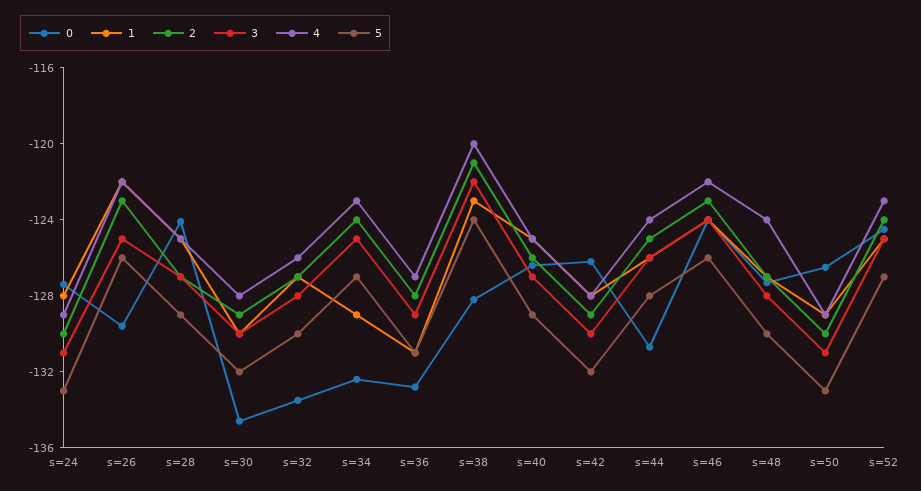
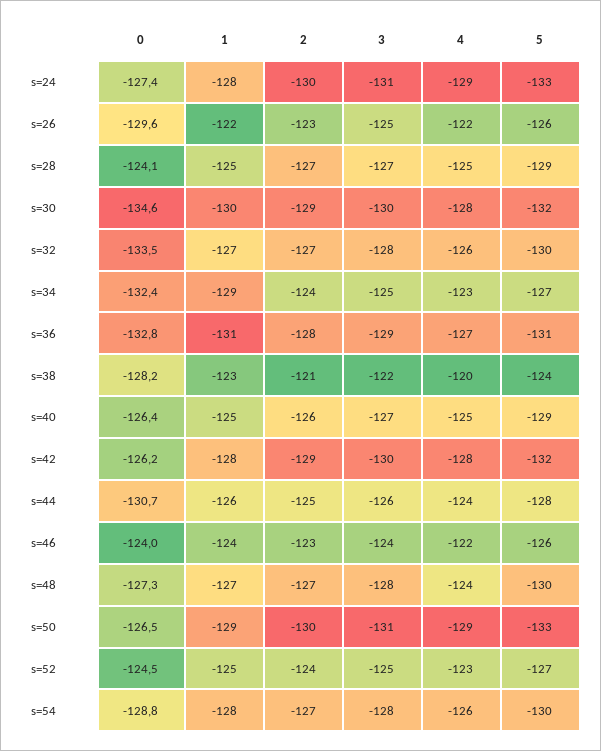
  {
    "0": {
      "s=24": -127.4,
      "s=26": -129.6,
      "s=28": -124.1,
      "s=30": -134.6,
      "s=32": -133.5,
      "s=34": -132.4,
      "s=36": -132.8,
      "s=38": -128.2,
      "s=40": -126.4,
      "s=42": -126.2,
      "s=44": -130.7,
      "s=46": -124,
      "s=48": -127.3,
      "s=50": -126.5,
-     "s=52": -124.5
+     "s=52": -124.5,
+     "s=54": -128.8
    },
    "1": {
      "s=24": -128,
      "s=26": -122,
      "s=28": -125,
      "s=30": -130,
      "s=32": -127,
      "s=34": -129,
      "s=36": -131,
      "s=38": -123,
      "s=40": -125,
      "s=42": -128,
      "s=44": -126,
      "s=46": -124,
      "s=48": -127,
      "s=50": -129,
-     "s=52": -125
+     "s=52": -125,
+     "s=54": -128
    },
    "2": {
      "s=24": -130,
      "s=26": -123,
      "s=28": -127,
      "s=30": -129,
      "s=32": -127,
      "s=34": -124,
      "s=36": -128,
      "s=38": -121,
      "s=40": -126,
      "s=42": -129,
      "s=44": -125,
      "s=46": -123,
      "s=48": -127,
      "s=50": -130,
-     "s=52": -124
+     "s=52": -124,
+     "s=54": -127
    },
    "3": {
      "s=24": -131,
      "s=26": -125,
      "s=28": -127,
      "s=30": -130,
      "s=32": -128,
      "s=34": -125,
      "s=36": -129,
      "s=38": -122,
      "s=40": -127,
      "s=42": -130,
      "s=44": -126,
      "s=46": -124,
      "s=48": -128,
      "s=50": -131,
-     "s=52": -125
+     "s=52": -125,
+     "s=54": -128
    },
    "4": {
      "s=24": -129,
      "s=26": -122,
      "s=28": -125,
      "s=30": -128,
      "s=32": -126,
      "s=34": -123,
      "s=36": -127,
      "s=38": -120,
      "s=40": -125,
      "s=42": -128,
      "s=44": -124,
      "s=46": -122,
      "s=48": -124,
      "s=50": -129,
-     "s=52": -123
+     "s=52": -123,
+     "s=54": -126
    },
    "5": {
      "s=24": -133,
      "s=26": -126,
      "s=28": -129,
      "s=30": -132,
      "s=32": -130,
      "s=34": -127,
      "s=36": -131,
      "s=38": -124,
      "s=40": -129,
      "s=42": -132,
      "s=44": -128,
      "s=46": -126,
      "s=48": -130,
      "s=50": -133,
-     "s=52": -127
+     "s=52": -127,
+     "s=54": -130
    }
  }

